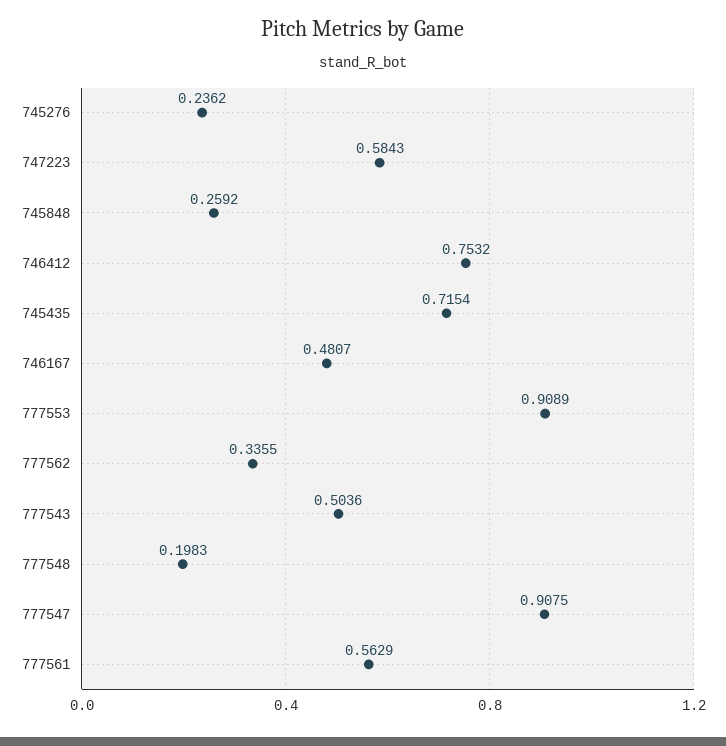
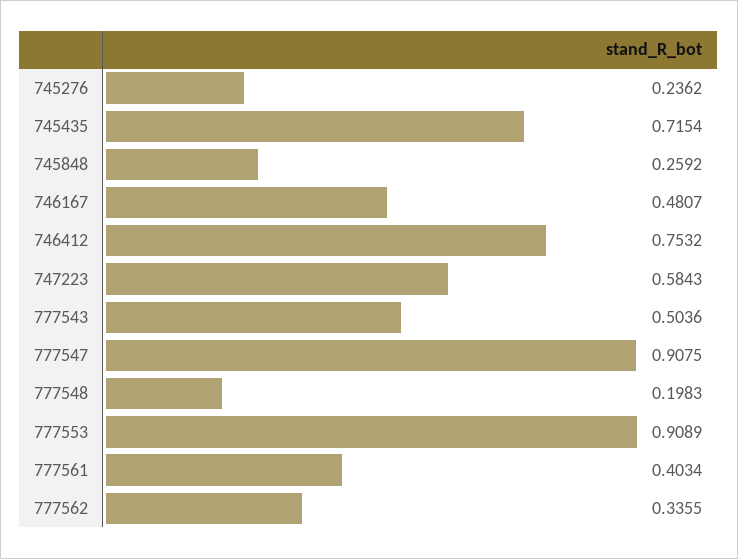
  {
    "745276": 0.2362,
    "747223": 0.5843,
    "745848": 0.2592,
    "746412": 0.7532,
    "745435": 0.7154,
    "746167": 0.4807,
    "777553": 0.9089,
    "777562": 0.3355,
    "777543": 0.5036,
    "777548": 0.1983,
    "777547": 0.9075,
-   "777561": 0.5629
+   "777561": 0.4034
  }

